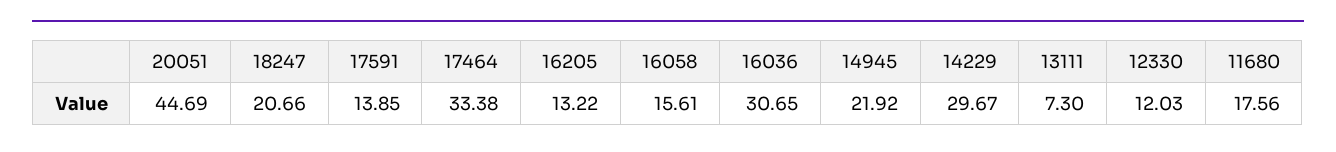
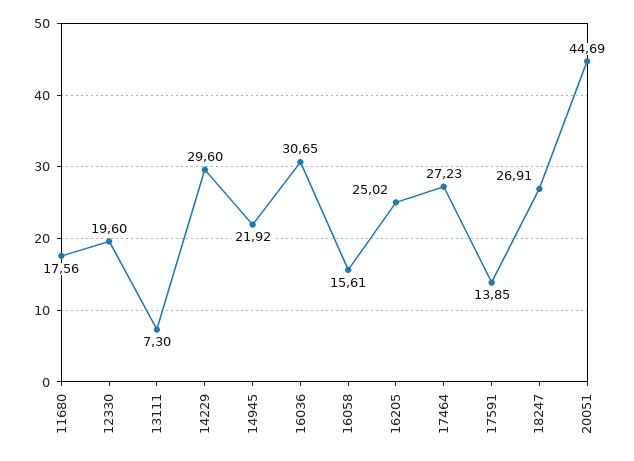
  {
    "20051": 44.69,
-   "18247": 20.66,
+   "18247": 26.91,
    "17591": 13.85,
-   "17464": 33.38,
+   "17464": 27.23,
-   "16205": 13.22,
+   "16205": 25.02,
    "16058": 15.61,
    "16036": 30.65,
    "14945": 21.92,
-   "14229": 29.67,
+   "14229": 29.6,
    "13111": 7.3,
-   "12330": 12.03,
+   "12330": 19.6,
    "11680": 17.56
  }

